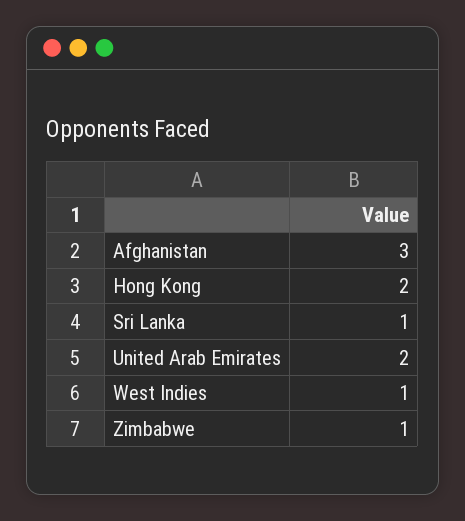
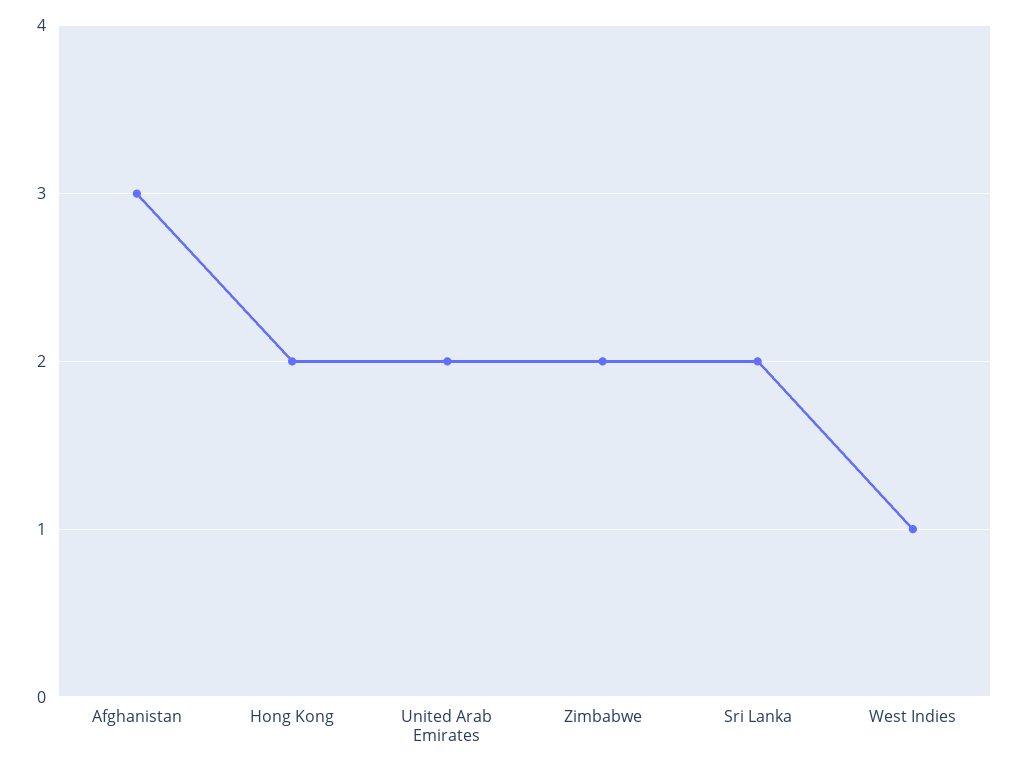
  {
    "Afghanistan": 3,
    "Hong Kong": 2,
-   "Sri Lanka": 1,
+   "Sri Lanka": 2,
    "United Arab Emirates": 2,
    "West Indies": 1,
-   "Zimbabwe": 1
+   "Zimbabwe": 2
  }

